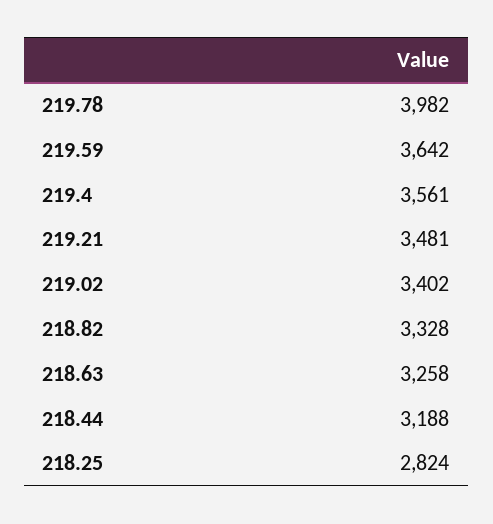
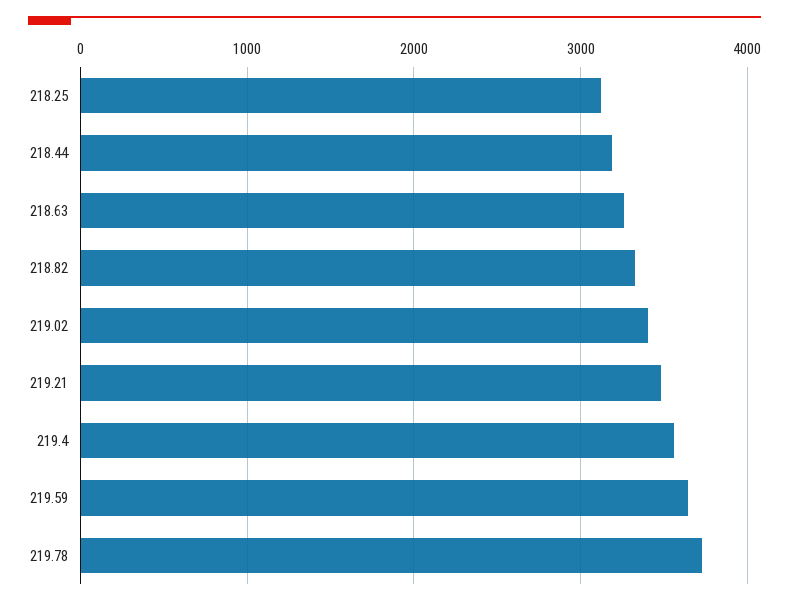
  {
-   "219.78": 3982,
+   "219.78": 3700,
    "219.59": 3642,
    "219.4": 3561,
    "219.21": 3481,
    "219.02": 3402,
    "218.82": 3328,
    "218.63": 3258,
    "218.44": 3188,
-   "218.25": 2824
+   "218.25": 3100
  }

